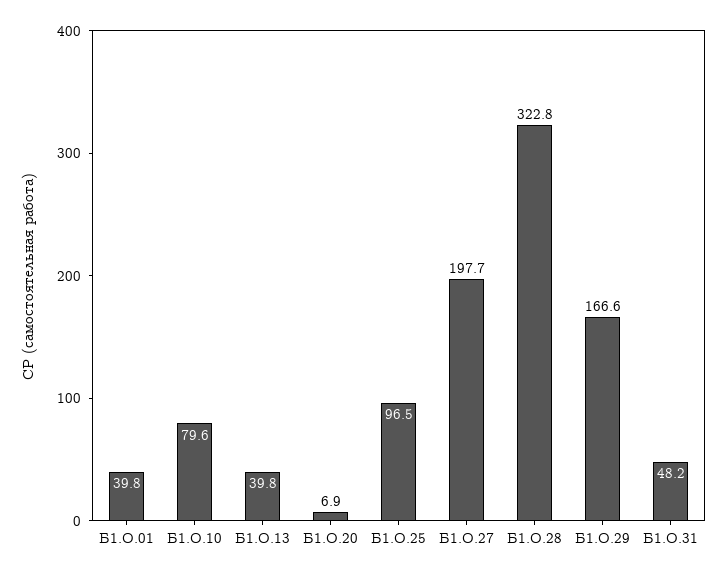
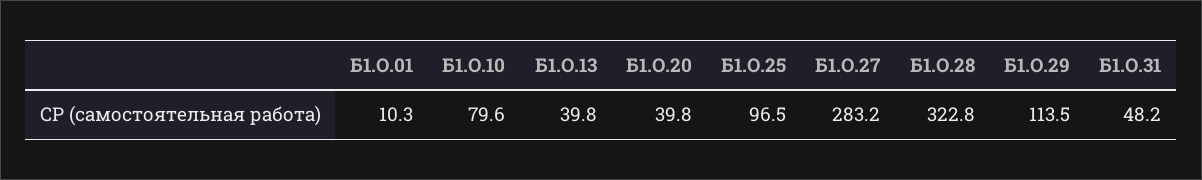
  {
-   "Б1.О.01": 39.8,
+   "Б1.О.01": 10.3,
    "Б1.О.10": 79.6,
    "Б1.О.13": 39.8,
-   "Б1.О.20": 6.9,
+   "Б1.О.20": 39.8,
    "Б1.О.25": 96.5,
-   "Б1.О.27": 197.7,
+   "Б1.О.27": 283.2,
    "Б1.О.28": 322.8,
-   "Б1.О.29": 166.6,
+   "Б1.О.29": 113.5,
    "Б1.О.31": 48.2
  }

